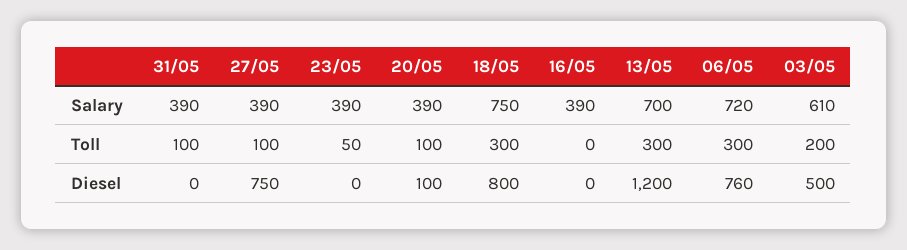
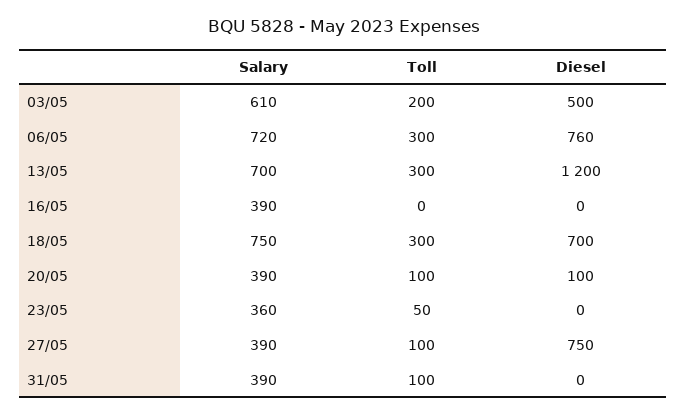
  {
    "31/05": {
      "Salary": 390,
      "Toll": 100,
      "Diesel": 0
    },
    "27/05": {
      "Salary": 390,
      "Toll": 100,
      "Diesel": 750
    },
    "23/05": {
-     "Salary": 390,
+     "Salary": 360,
      "Toll": 50,
      "Diesel": 0
    },
    "20/05": {
      "Salary": 390,
      "Toll": 100,
      "Diesel": 100
    },
    "18/05": {
      "Salary": 750,
      "Toll": 300,
-     "Diesel": 800
+     "Diesel": 700
    },
    "16/05": {
      "Salary": 390,
      "Toll": 0,
      "Diesel": 0
    },
    "13/05": {
      "Salary": 700,
      "Toll": 300,
      "Diesel": 1200
    },
    "06/05": {
      "Salary": 720,
      "Toll": 300,
      "Diesel": 760
    },
    "03/05": {
      "Salary": 610,
      "Toll": 200,
      "Diesel": 500
    }
  }

